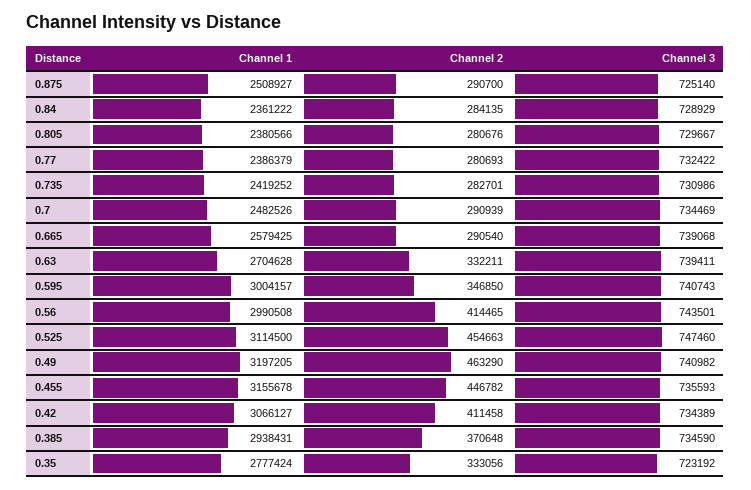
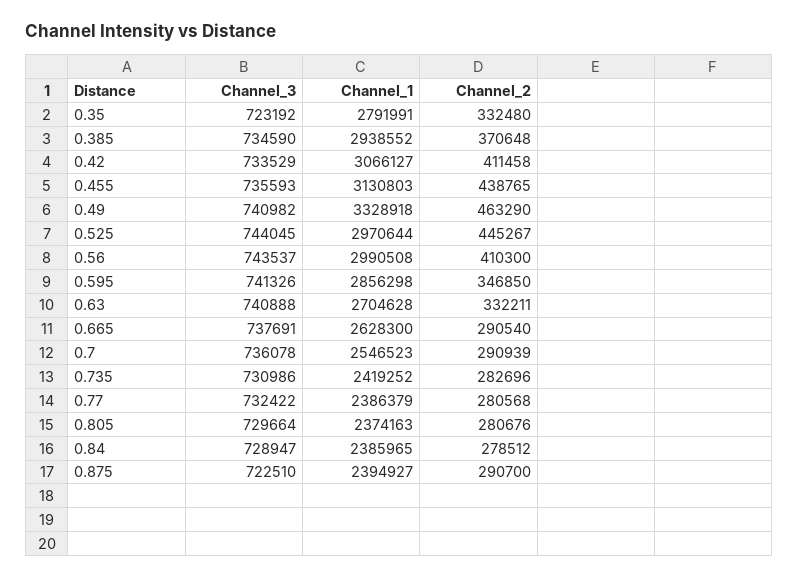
  {
    "Channel 1": {
-     "0.875": 2508927,
+     "0.875": 2394927,
-     "0.84": 2361222,
+     "0.84": 2385965,
-     "0.805": 2380566,
+     "0.805": 2374163,
      "0.77": 2386379,
      "0.735": 2419252,
-     "0.7": 2482526,
+     "0.7": 2546523,
-     "0.665": 2579425,
+     "0.665": 2628300,
      "0.63": 2704628,
-     "0.595": 3004157,
+     "0.595": 2856298,
      "0.56": 2990508,
-     "0.525": 3114500,
+     "0.525": 2970644,
-     "0.49": 3197205,
+     "0.49": 3328918,
-     "0.455": 3155678,
+     "0.455": 3130803,
      "0.42": 3066127,
-     "0.385": 2938431,
+     "0.385": 2938552,
-     "0.35": 2777424
+     "0.35": 2791991
    },
    "Channel 2": {
      "0.875": 290700,
-     "0.84": 284135,
+     "0.84": 278512,
      "0.805": 280676,
-     "0.77": 280693,
+     "0.77": 280568,
-     "0.735": 282701,
+     "0.735": 282696,
      "0.7": 290939,
      "0.665": 290540,
      "0.63": 332211,
      "0.595": 346850,
-     "0.56": 414465,
+     "0.56": 410300,
-     "0.525": 454663,
+     "0.525": 445267,
      "0.49": 463290,
-     "0.455": 446782,
+     "0.455": 438765,
      "0.42": 411458,
      "0.385": 370648,
-     "0.35": 333056
+     "0.35": 332480
    },
    "Channel 3": {
-     "0.875": 725140,
+     "0.875": 722510,
-     "0.84": 728929,
+     "0.84": 728947,
-     "0.805": 729667,
+     "0.805": 729664,
      "0.77": 732422,
      "0.735": 730986,
-     "0.7": 734469,
+     "0.7": 736078,
-     "0.665": 739068,
+     "0.665": 737691,
-     "0.63": 739411,
+     "0.63": 740888,
-     "0.595": 740743,
+     "0.595": 741326,
-     "0.56": 743501,
+     "0.56": 743537,
-     "0.525": 747460,
+     "0.525": 744045,
      "0.49": 740982,
      "0.455": 735593,
-     "0.42": 734389,
+     "0.42": 733529,
      "0.385": 734590,
      "0.35": 723192
    }
  }

